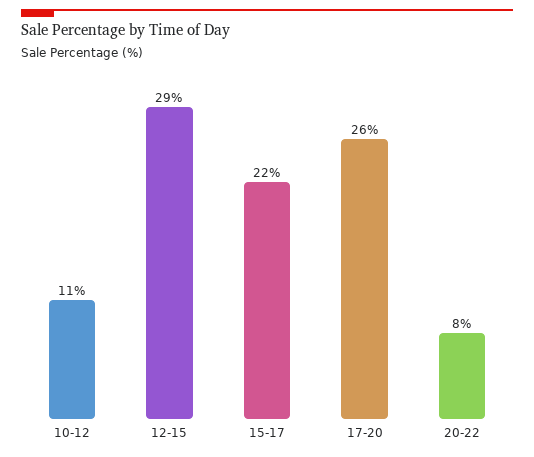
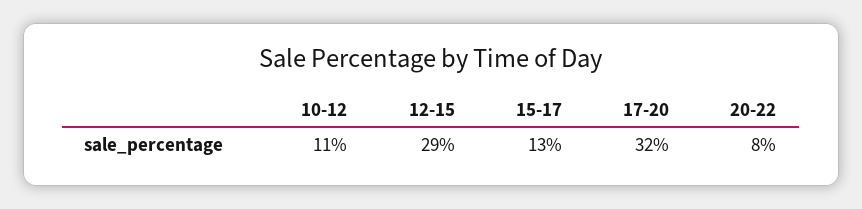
  {
    "10-12": 11,
    "12-15": 29,
-   "15-17": 22,
+   "15-17": 13,
-   "17-20": 26,
+   "17-20": 32,
    "20-22": 8
  }

